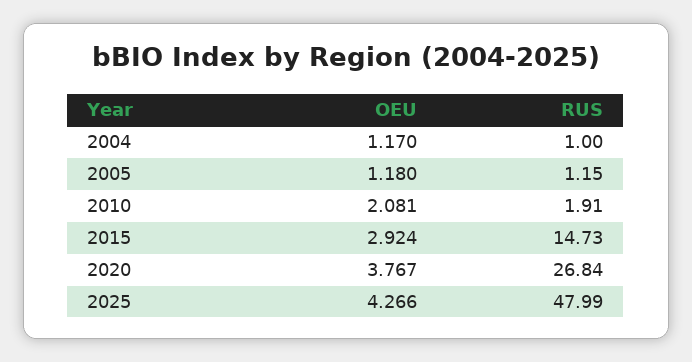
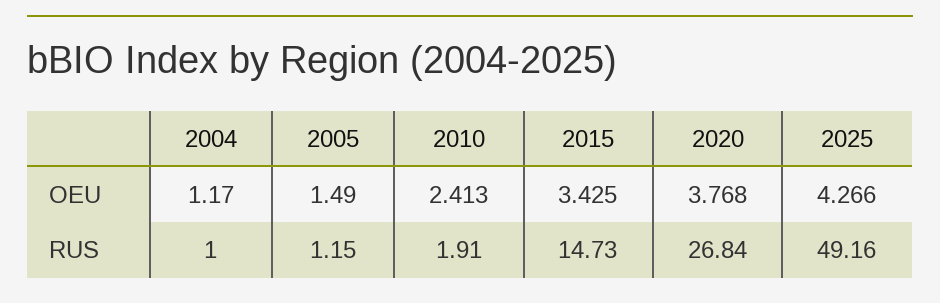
  {
    "OEU": {
      "2004": 1.17,
-     "2005": 1.18,
+     "2005": 1.49,
-     "2010": 2.081,
+     "2010": 2.413,
-     "2015": 2.924,
+     "2015": 3.425,
-     "2020": 3.767,
+     "2020": 3.768,
      "2025": 4.266
    },
    "RUS": {
      "2004": 1,
      "2005": 1.15,
      "2010": 1.91,
      "2015": 14.73,
      "2020": 26.84,
-     "2025": 47.99
+     "2025": 49.16
    }
  }

